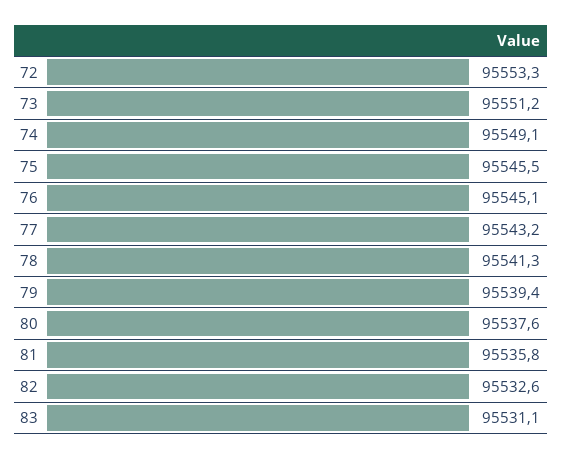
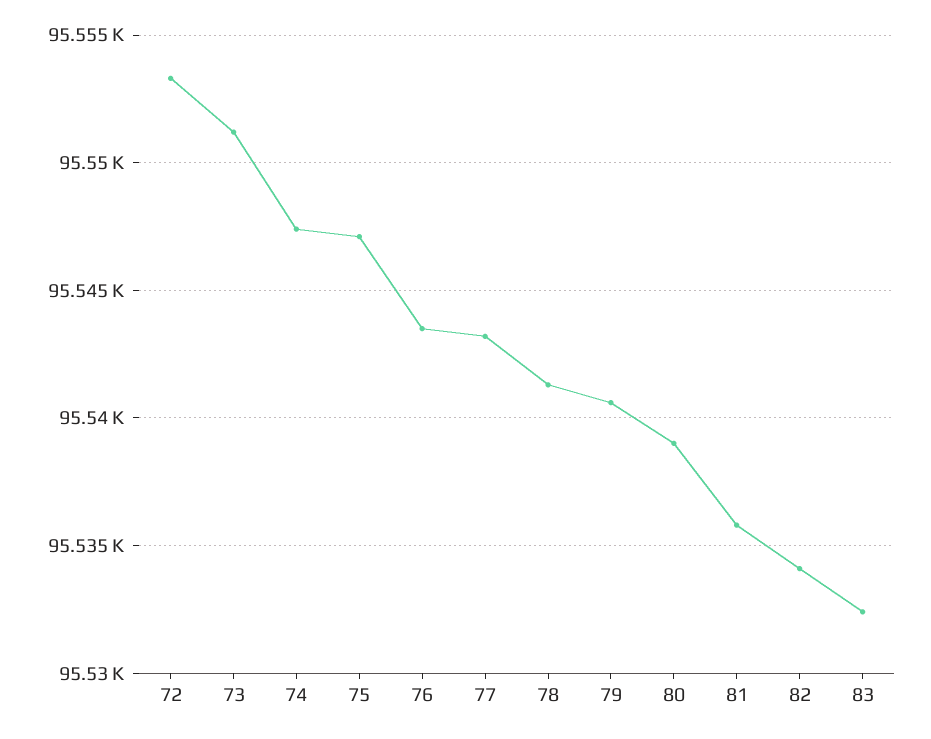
  {
    "72": 95553.3,
    "73": 95551.2,
-   "74": 95549.1,
+   "74": 95547.5,
-   "75": 95545.5,
+   "75": 95547,
-   "76": 95545.1,
+   "76": 95543.5,
    "77": 95543.2,
    "78": 95541.3,
-   "79": 95539.4,
+   "79": 95540.5,
-   "80": 95537.6,
+   "80": 95539,
    "81": 95535.8,
-   "82": 95532.6,
+   "82": 95534,
-   "83": 95531.1
+   "83": 95532.5
  }

